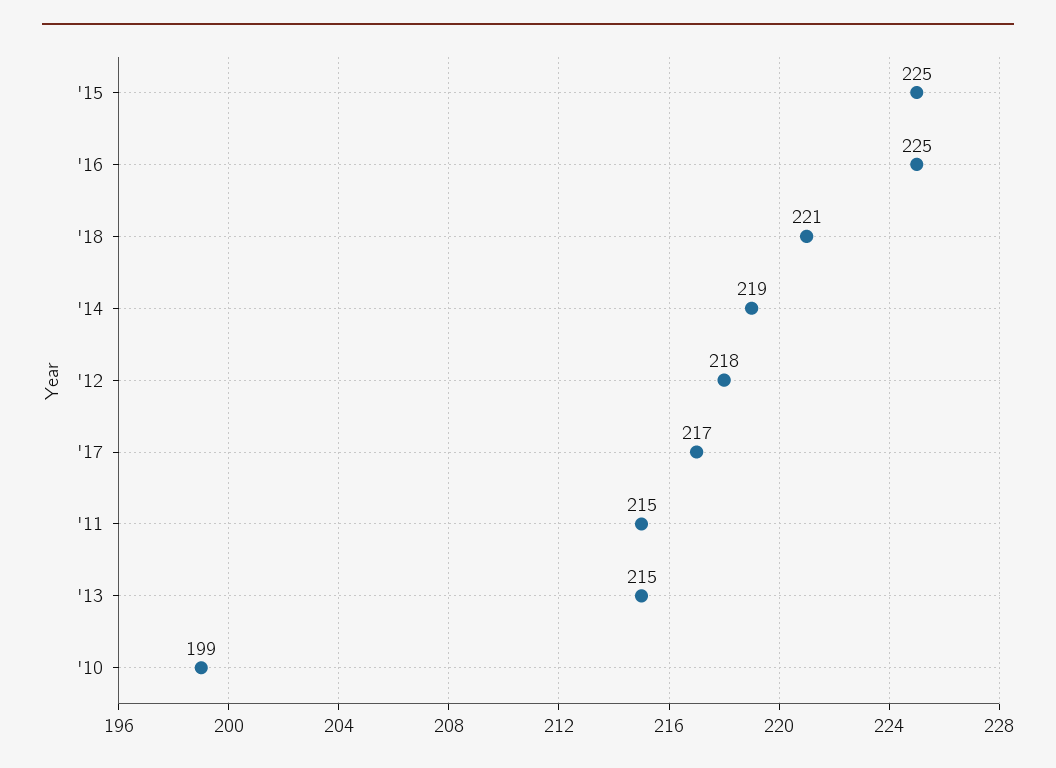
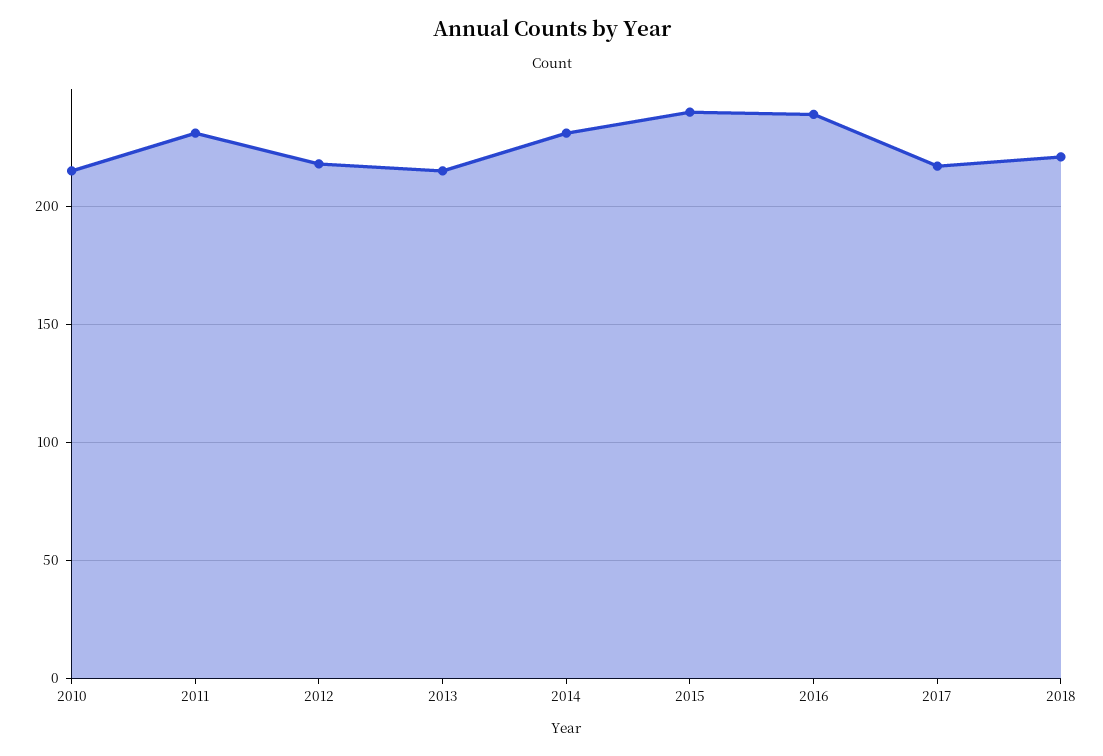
  {
-   "'15": 225,
+   "'15": 240,
-   "'16": 225,
+   "'16": 240,
    "'18": 221,
-   "'14": 219,
+   "'14": 230,
    "'12": 218,
    "'17": 217,
-   "'11": 215,
+   "'11": 230,
    "'13": 215,
-   "'10": 199
+   "'10": 215
  }

